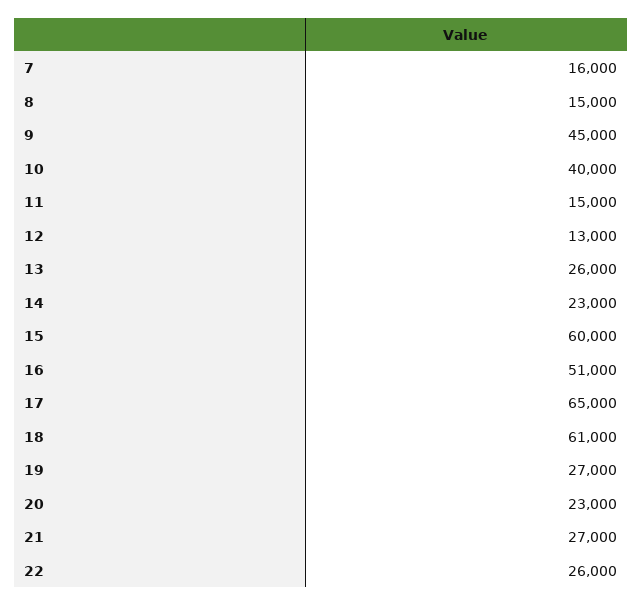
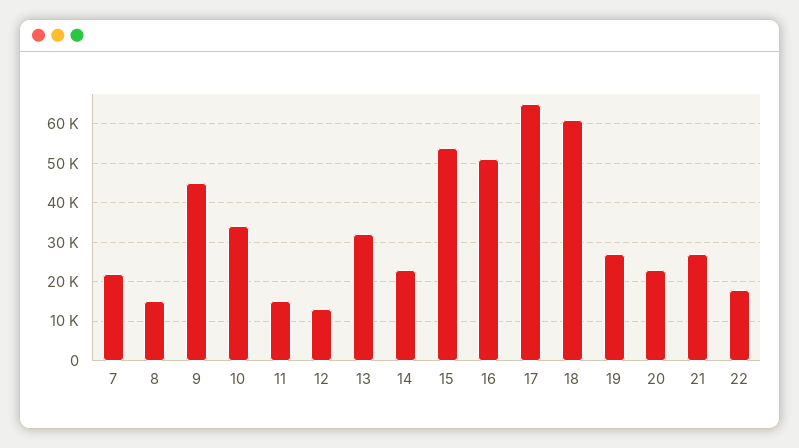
  {
-   "7": 16000,
+   "7": 22000,
    "8": 15000,
    "9": 45000,
-   "10": 40000,
+   "10": 34000,
    "11": 15000,
    "12": 13000,
-   "13": 26000,
+   "13": 32000,
    "14": 23000,
-   "15": 60000,
+   "15": 54000,
    "16": 51000,
    "17": 65000,
    "18": 61000,
    "19": 27000,
    "20": 23000,
    "21": 27000,
-   "22": 26000
+   "22": 18000
  }

